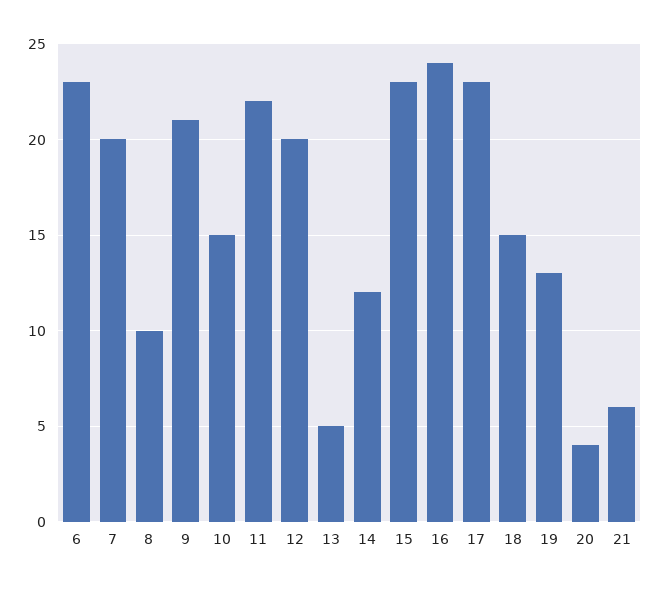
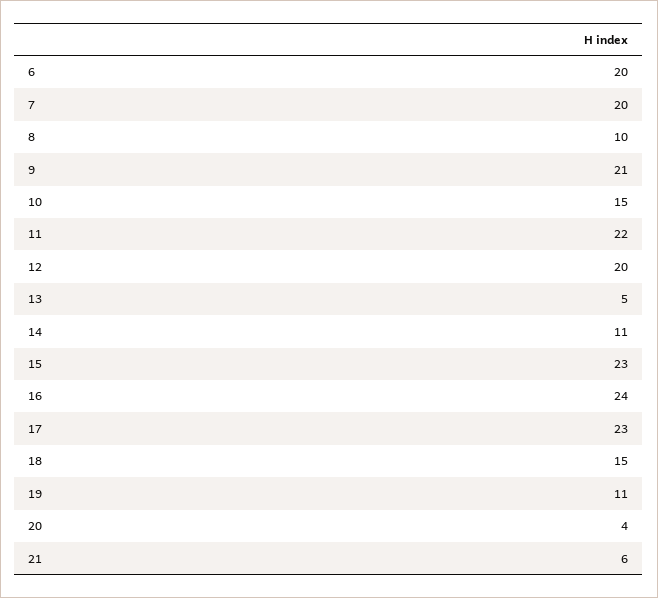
  {
-   "6": 23,
+   "6": 20,
    "7": 20,
    "8": 10,
    "9": 21,
    "10": 15,
    "11": 22,
    "12": 20,
    "13": 5,
-   "14": 12,
+   "14": 11,
    "15": 23,
    "16": 24,
    "17": 23,
    "18": 15,
-   "19": 13,
+   "19": 11,
    "20": 4,
    "21": 6
  }

